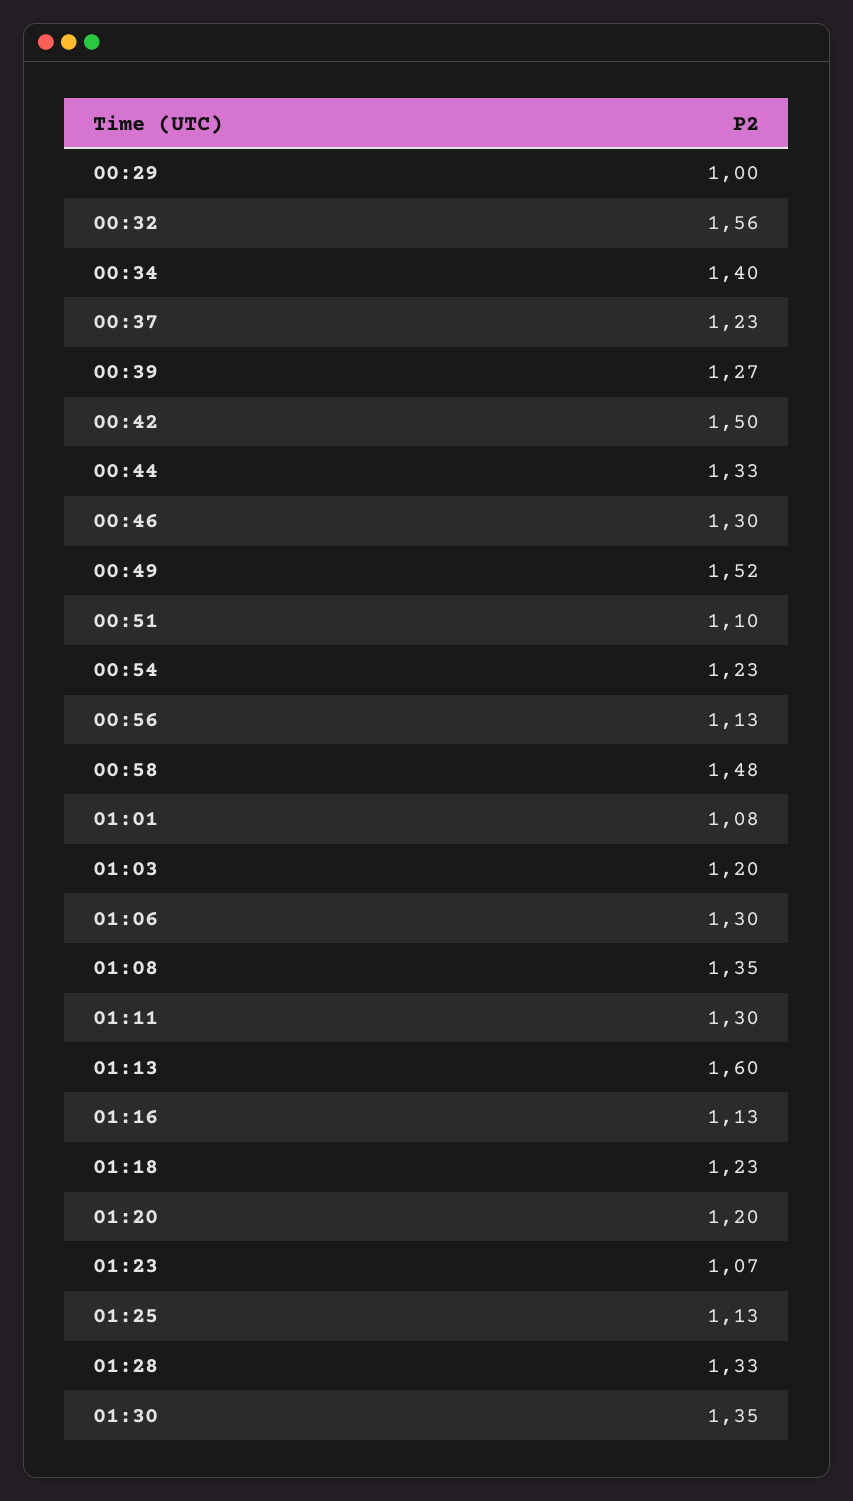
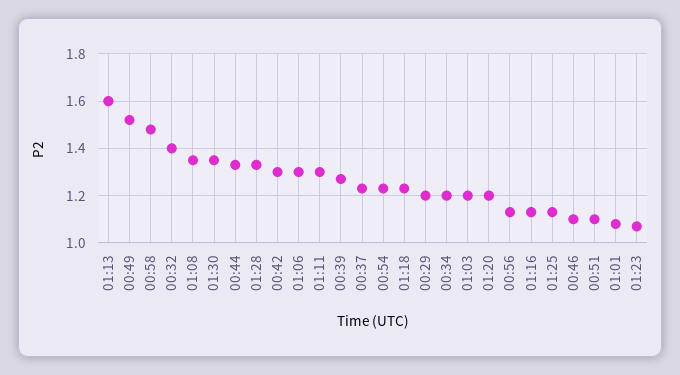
  {
-   "00:29": 1,
+   "00:29": 1.2,
-   "00:32": 1.56,
+   "00:32": 1.4,
-   "00:34": 1.4,
+   "00:34": 1.2,
    "00:37": 1.23,
    "00:39": 1.27,
-   "00:42": 1.5,
+   "00:42": 1.3,
    "00:44": 1.33,
-   "00:46": 1.3,
+   "00:46": 1.1,
    "00:49": 1.52,
    "00:51": 1.1,
    "00:54": 1.23,
    "00:56": 1.13,
    "00:58": 1.48,
    "01:01": 1.08,
    "01:03": 1.2,
    "01:06": 1.3,
    "01:08": 1.35,
    "01:11": 1.3,
    "01:13": 1.6,
    "01:16": 1.13,
    "01:18": 1.23,
    "01:20": 1.2,
    "01:23": 1.07,
    "01:25": 1.13,
    "01:28": 1.33,
    "01:30": 1.35
  }

